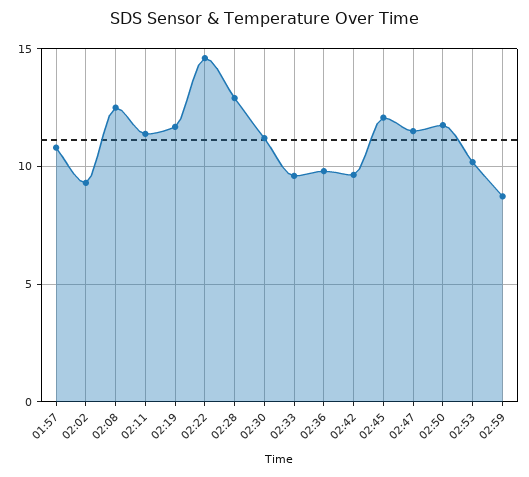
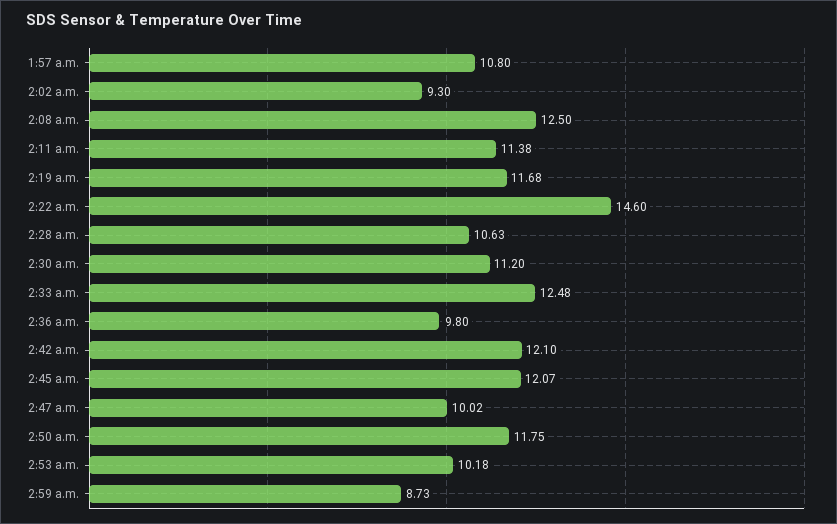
  {
    "01:57": 10.8,
    "02:02": 9.3,
    "02:08": 12.5,
    "02:11": 11.38,
    "02:19": 11.68,
    "02:22": 14.6,
-   "02:28": 13,
+   "02:28": 10.63,
    "02:30": 11.2,
-   "02:33": 9.5,
+   "02:33": 12.48,
    "02:36": 9.8,
-   "02:42": 9.5,
+   "02:42": 12.1,
    "02:45": 12.07,
-   "02:47": 11.5,
+   "02:47": 10.02,
    "02:50": 11.75,
    "02:53": 10.18,
    "02:59": 8.73
  }

